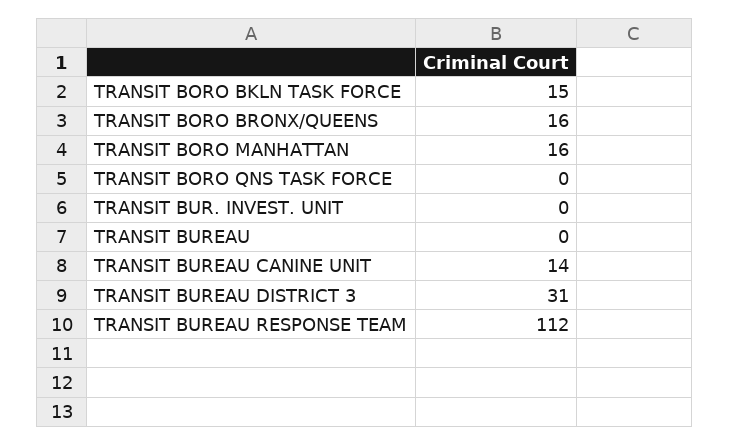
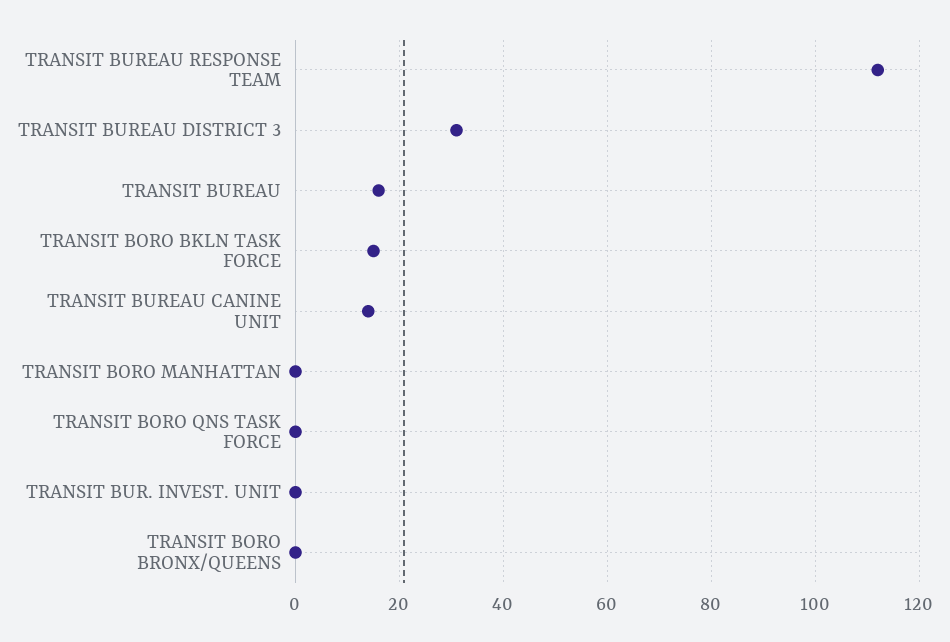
  {
    "TRANSIT BORO BKLN TASK FORCE": 15,
-   "TRANSIT BORO BRONX/QUEENS": 16,
+   "TRANSIT BORO BRONX/QUEENS": 0,
-   "TRANSIT BORO MANHATTAN": 16,
+   "TRANSIT BORO MANHATTAN": 0,
    "TRANSIT BORO QNS TASK FORCE": 0,
    "TRANSIT BUR. INVEST. UNIT": 0,
-   "TRANSIT BUREAU": 0,
+   "TRANSIT BUREAU": 15,
    "TRANSIT BUREAU CANINE UNIT": 14,
    "TRANSIT BUREAU DISTRICT 3": 31,
    "TRANSIT BUREAU RESPONSE TEAM": 112
  }

